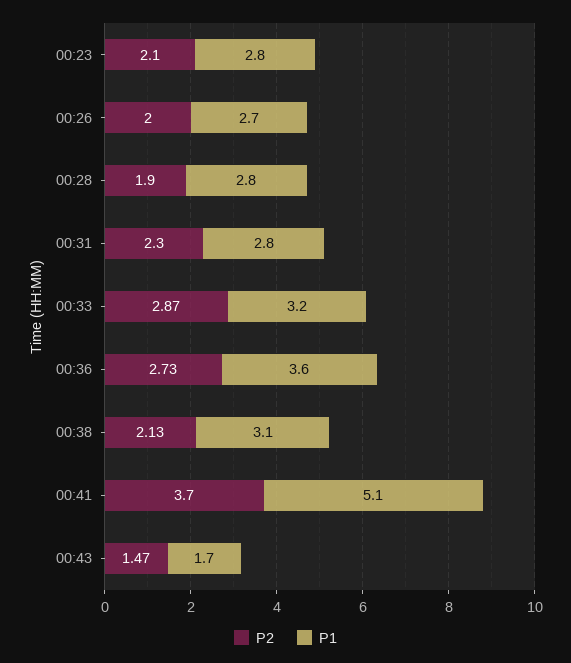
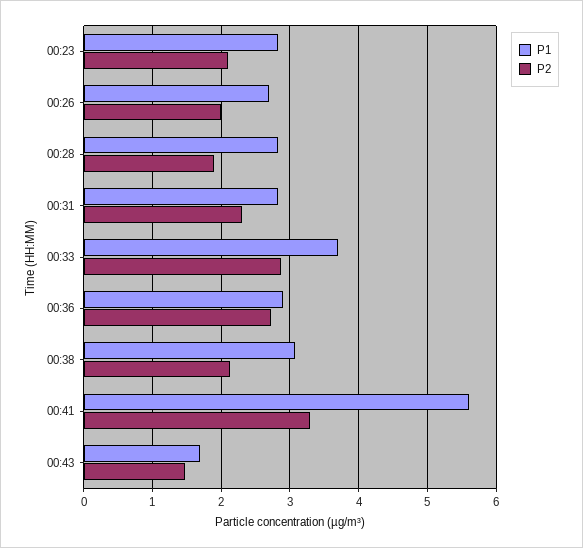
  {
    "P2": {
      "00:23": 2.1,
      "00:26": 2,
      "00:28": 1.9,
      "00:31": 2.3,
      "00:33": 2.87,
      "00:36": 2.73,
      "00:38": 2.13,
-     "00:41": 3.7,
+     "00:41": 3.3,
      "00:43": 1.47
    },
    "P1": {
      "00:23": 2.8,
      "00:26": 2.7,
      "00:28": 2.8,
      "00:31": 2.8,
-     "00:33": 3.2,
+     "00:33": 3.7,
-     "00:36": 3.6,
+     "00:36": 2.9,
      "00:38": 3.1,
-     "00:41": 5.1,
+     "00:41": 5.6,
      "00:43": 1.7
    }
  }

